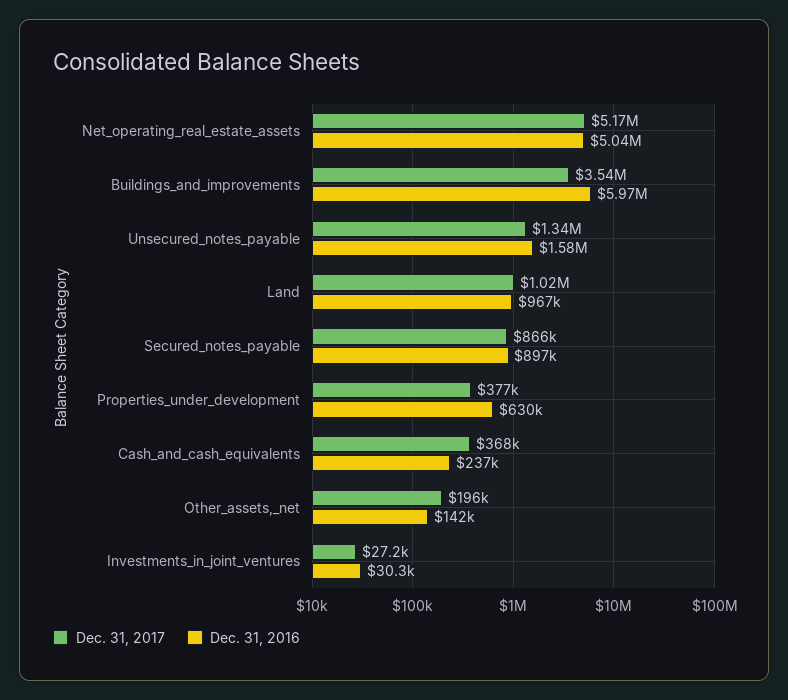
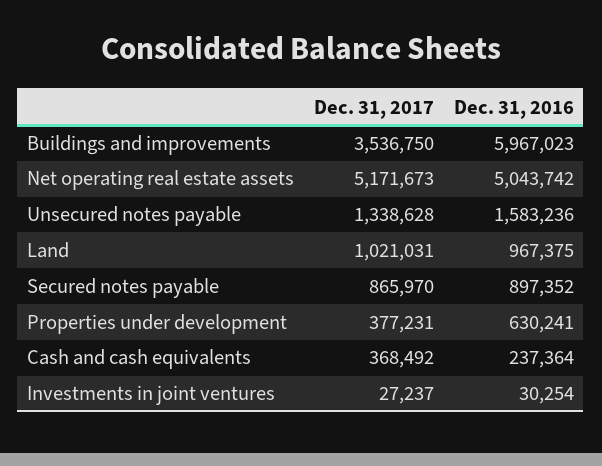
  {
    "Dec. 31, 2017": {
      "Net_operating_real_estate_assets": 5171673,
      "Buildings_and_improvements": 3536750,
      "Unsecured_notes_payable": 1338628,
      "Land": 1021031,
      "Secured_notes_payable": 865970,
      "Properties_under_development": 377231,
      "Cash_and_cash_equivalents": 368492,
-     "Other_assets,_net": 196000,
      "Investments_in_joint_ventures": 27237
    },
    "Dec. 31, 2016": {
      "Net_operating_real_estate_assets": 5043742,
      "Buildings_and_improvements": 5967023,
      "Unsecured_notes_payable": 1583236,
      "Land": 967375,
      "Secured_notes_payable": 897352,
      "Properties_under_development": 630241,
      "Cash_and_cash_equivalents": 237364,
-     "Other_assets,_net": 142000,
      "Investments_in_joint_ventures": 30254
    }
  }

